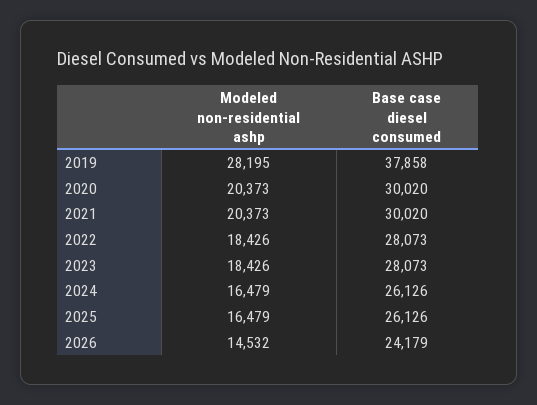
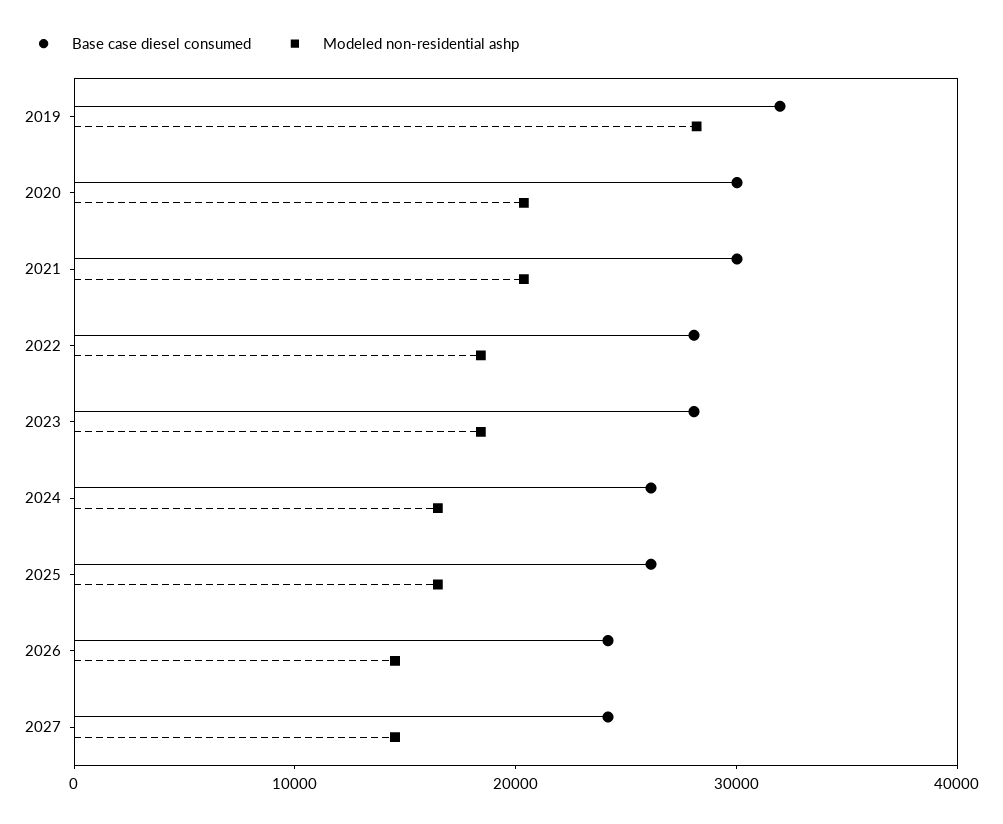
  {
    "Modeled non-residential ashp": {
      "2019": 28195,
      "2020": 20373,
      "2021": 20373,
      "2022": 18426,
      "2023": 18426,
      "2024": 16479,
      "2025": 16479,
-     "2026": 14532
+     "2026": 14532,
+     "2027": 14000
    },
    "Base case diesel consumed": {
-     "2019": 37858,
+     "2019": 32000,
      "2020": 30020,
      "2021": 30020,
      "2022": 28073,
      "2023": 28073,
      "2024": 26126,
      "2025": 26126,
-     "2026": 24179
+     "2026": 24179,
+     "2027": 24000
    }
  }

